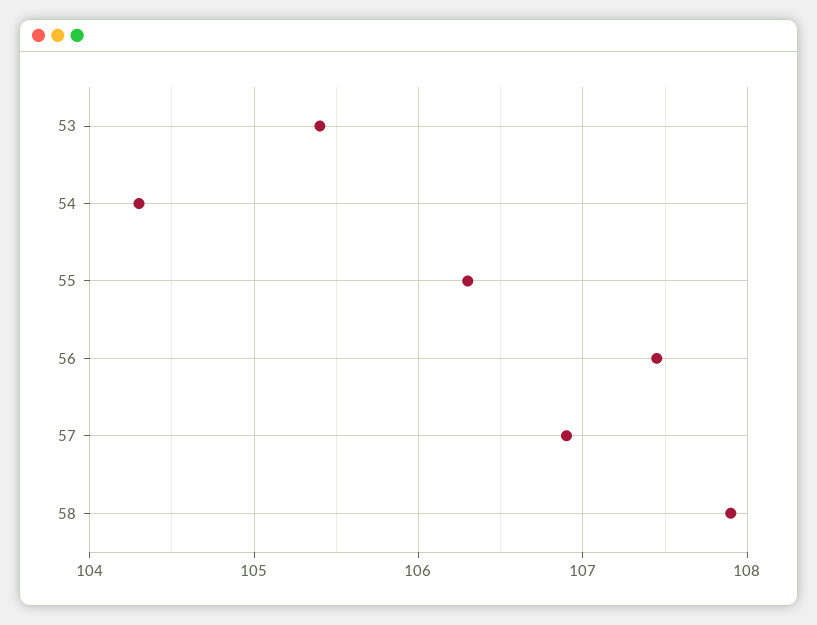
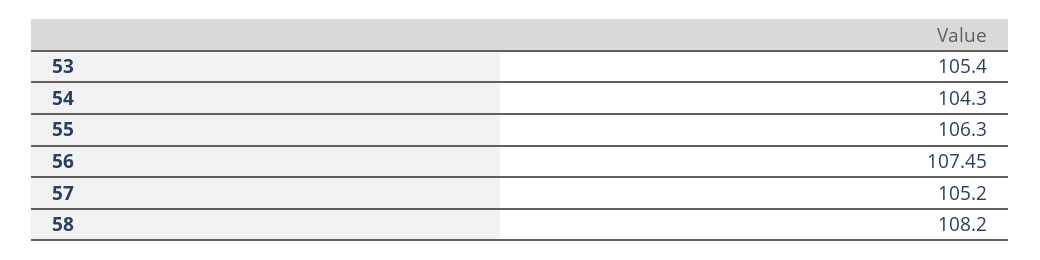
  {
    "53": 105.4,
    "54": 104.3,
    "55": 106.3,
    "56": 107.45,
-   "57": 106.9,
+   "57": 105.2,
-   "58": 107.9
+   "58": 108.2
  }

